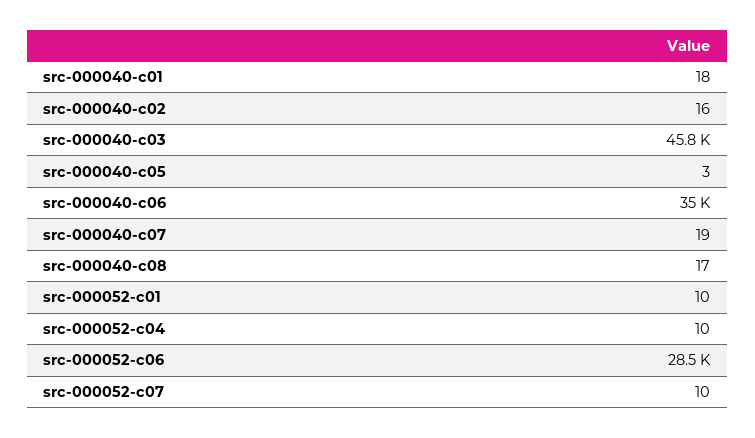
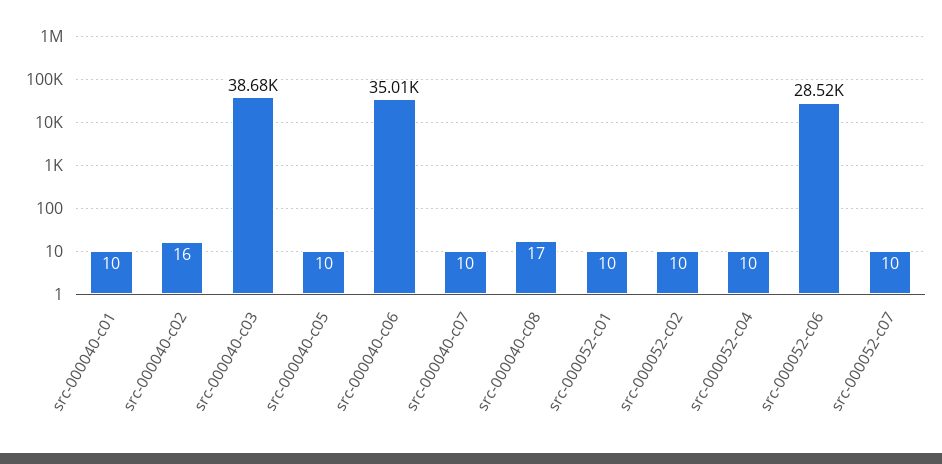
  {
-   "src-000040-c01": 18,
+   "src-000040-c01": 10,
    "src-000040-c02": 16,
-   "src-000040-c03": 45800,
+   "src-000040-c03": 38680,
-   "src-000040-c05": 3,
+   "src-000040-c05": 10,
    "src-000040-c06": 35010,
-   "src-000040-c07": 19,
+   "src-000040-c07": 10,
    "src-000040-c08": 17,
    "src-000052-c01": 10,
    "src-000052-c04": 10,
    "src-000052-c06": 28520,
-   "src-000052-c07": 10
+   "src-000052-c07": 10,
+   "src-000052-c02": 10
  }

